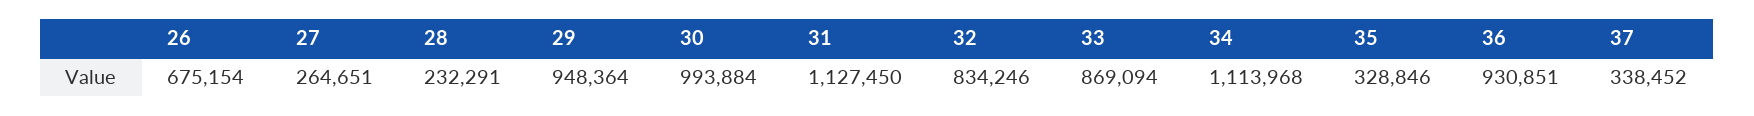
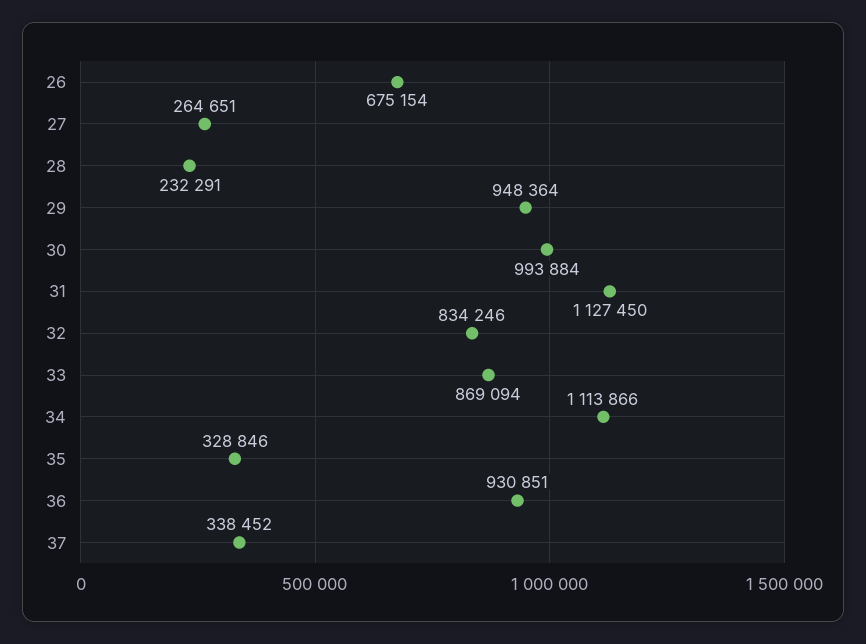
  {
    "26": 675154,
    "27": 264651,
    "28": 232291,
    "29": 948364,
    "30": 993884,
    "31": 1127450,
    "32": 834246,
    "33": 869094,
-   "34": 1113968,
+   "34": 1113866,
    "35": 328846,
    "36": 930851,
    "37": 338452
  }

